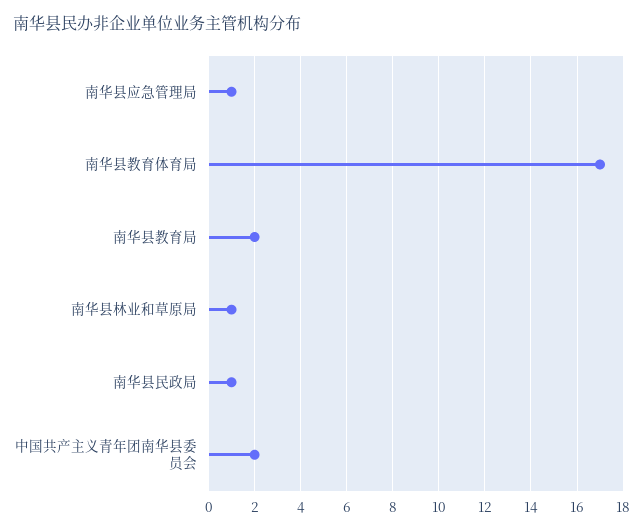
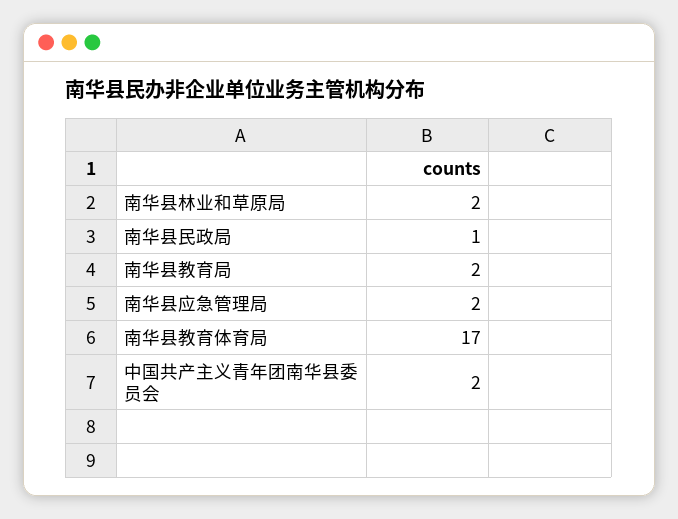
  {
-   "南华县应急管理局": 1,
+   "南华县应急管理局": 2,
    "南华县教育体育局": 17,
    "南华县教育局": 2,
-   "南华县林业和草原局": 1,
+   "南华县林业和草原局": 2,
    "南华县民政局": 1,
    "中国共产主义青年团南华县委员会": 2
  }

